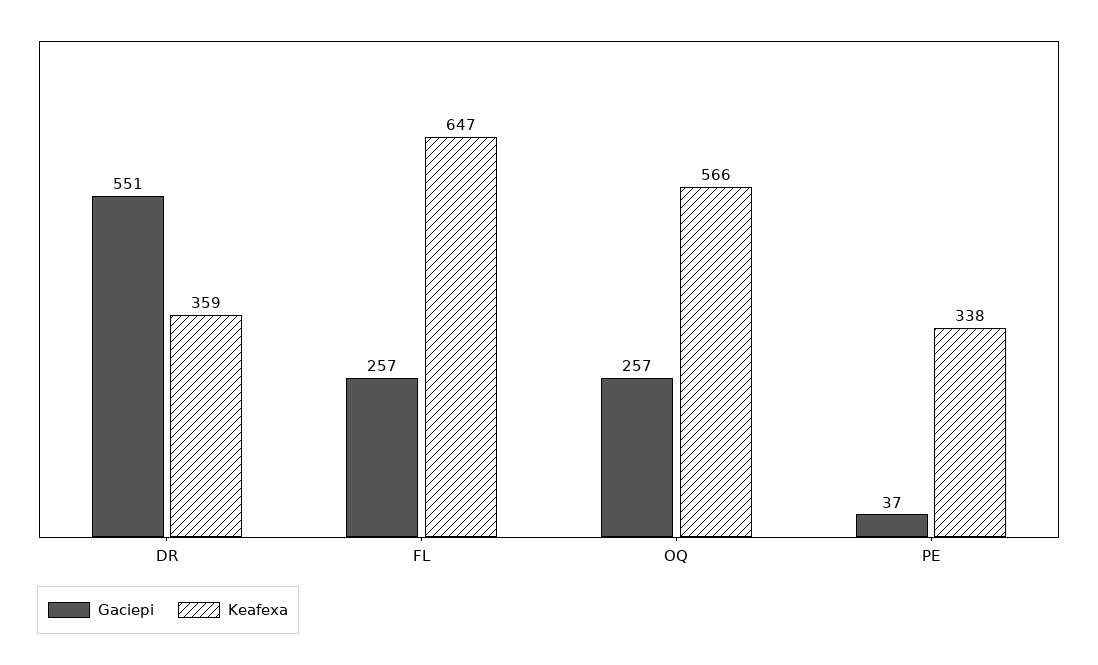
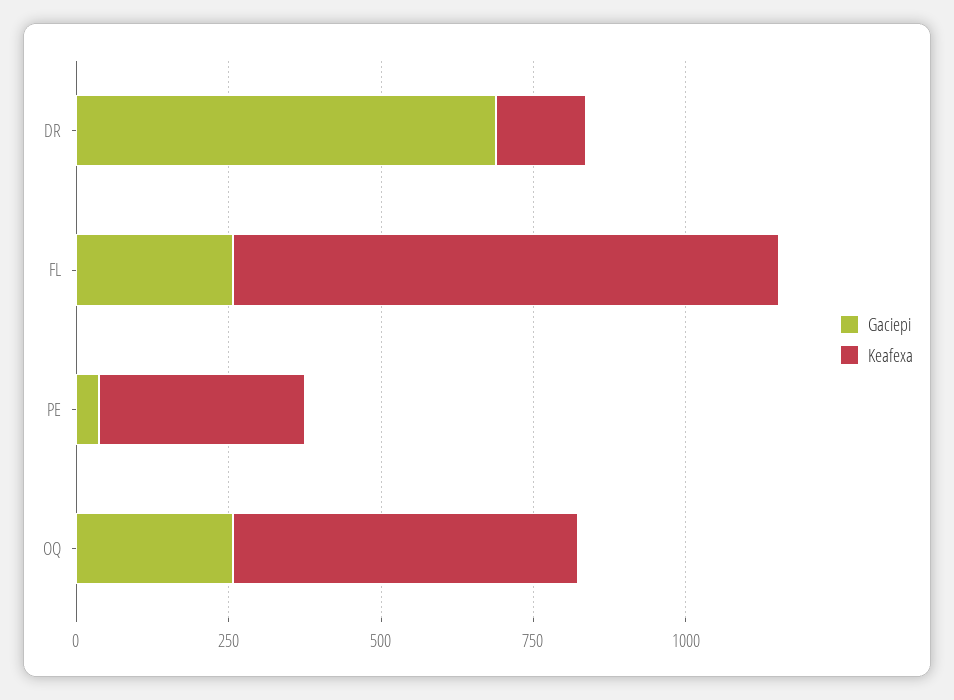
  {
    "Gaciepi": {
-     "DR": 551,
+     "DR": 700,
      "FL": 257,
      "OQ": 257,
      "PE": 37
    },
    "Keafexa": {
-     "DR": 359,
+     "DR": 150,
-     "FL": 647,
+     "FL": 900,
      "OQ": 566,
      "PE": 338
    }
  }

